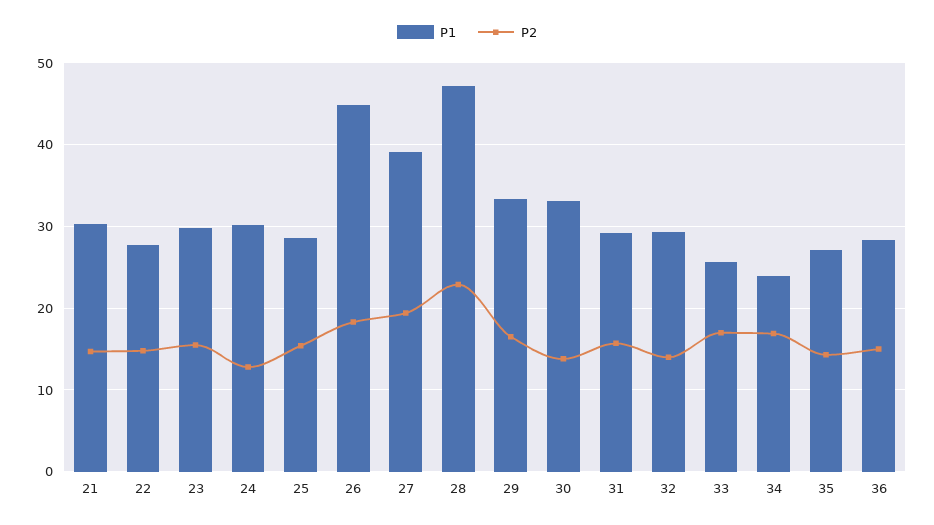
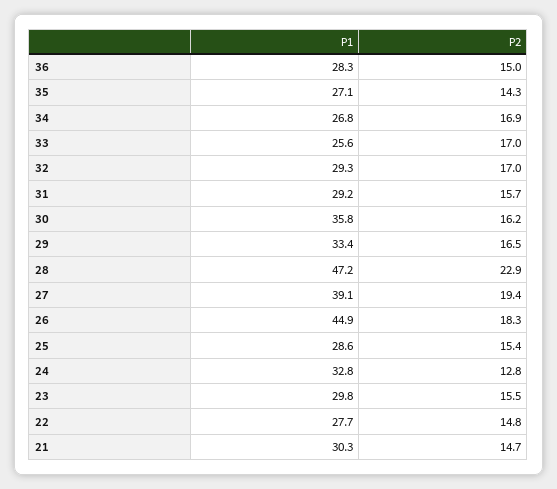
  {
    "P1": {
      "21": 30.3,
      "22": 27.7,
      "23": 29.8,
-     "24": 30,
+     "24": 32.8,
      "25": 28.6,
      "26": 44.9,
      "27": 39.1,
      "28": 47.2,
      "29": 33.4,
-     "30": 33,
+     "30": 35.8,
      "31": 29.2,
      "32": 29.3,
      "33": 25.6,
-     "34": 24,
+     "34": 26.8,
      "35": 27.1,
      "36": 28.3
    },
    "P2": {
      "21": 14.7,
      "22": 14.8,
      "23": 15.5,
      "24": 12.8,
      "25": 15.4,
      "26": 18.3,
      "27": 19.4,
      "28": 22.9,
      "29": 16.5,
-     "30": 14,
+     "30": 16.2,
      "31": 15.7,
-     "32": 14,
+     "32": 17,
      "33": 17,
      "34": 16.9,
      "35": 14.3,
      "36": 15
    }
  }

